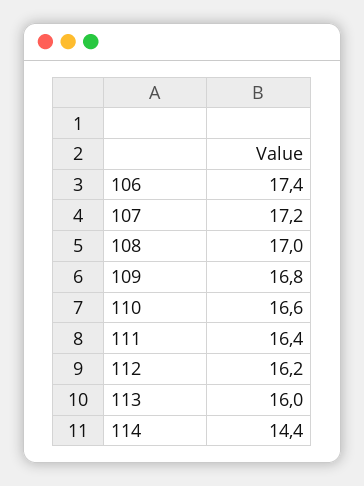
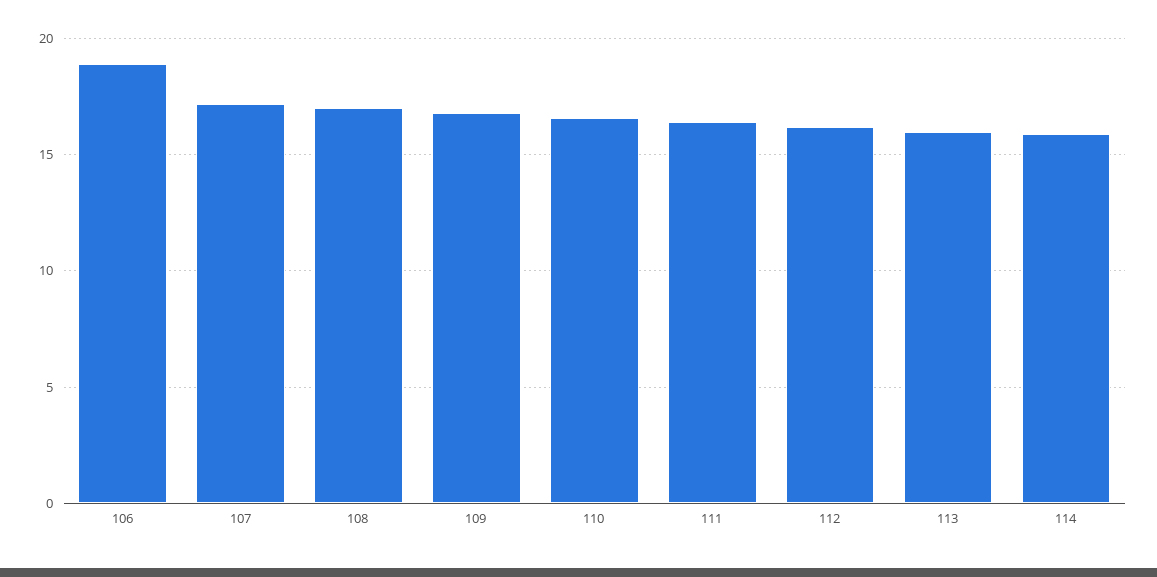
  {
-   "106": 17.4,
+   "106": 19,
    "107": 17.2,
    "108": 17,
    "109": 16.8,
    "110": 16.6,
    "111": 16.4,
    "112": 16.2,
    "113": 16,
-   "114": 14.4
+   "114": 16
  }

